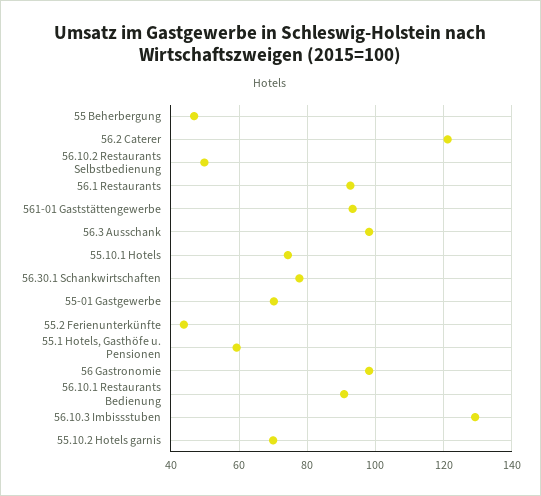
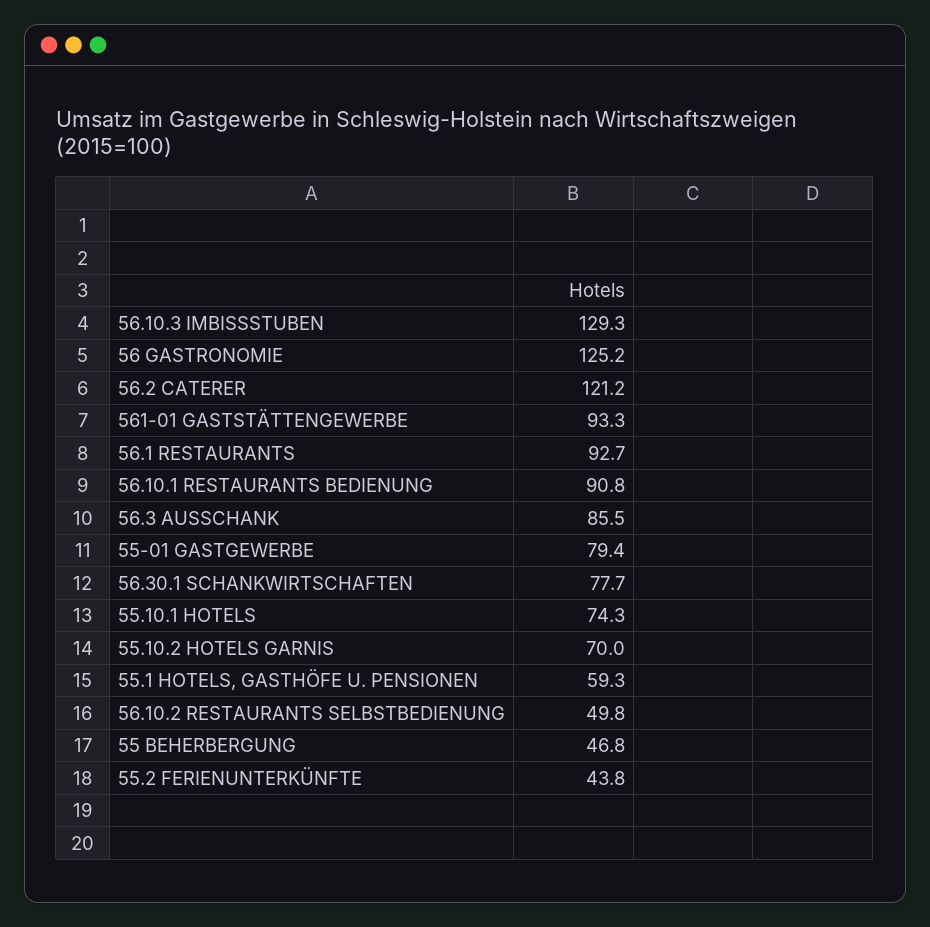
  {
    "55 Beherbergung": 46.8,
    "56.2 Caterer": 121.2,
    "56.10.2 Restaurants Selbstbedienung": 49.8,
    "56.1 Restaurants": 92.7,
    "561-01 Gaststättengewerbe": 93.3,
-   "56.3 Ausschank": 98,
+   "56.3 Ausschank": 85.5,
    "55.10.1 Hotels": 74.3,
    "56.30.1 Schankwirtschaften": 77.7,
-   "55-01 Gastgewerbe": 70,
+   "55-01 Gastgewerbe": 79.4,
    "55.2 Ferienunterkünfte": 43.8,
    "55.1 Hotels, Gasthöfe u. Pensionen": 59.3,
-   "56 Gastronomie": 98,
+   "56 Gastronomie": 125.2,
    "56.10.1 Restaurants Bedienung": 90.8,
    "56.10.3 Imbissstuben": 129.3,
    "55.10.2 Hotels garnis": 70
  }

